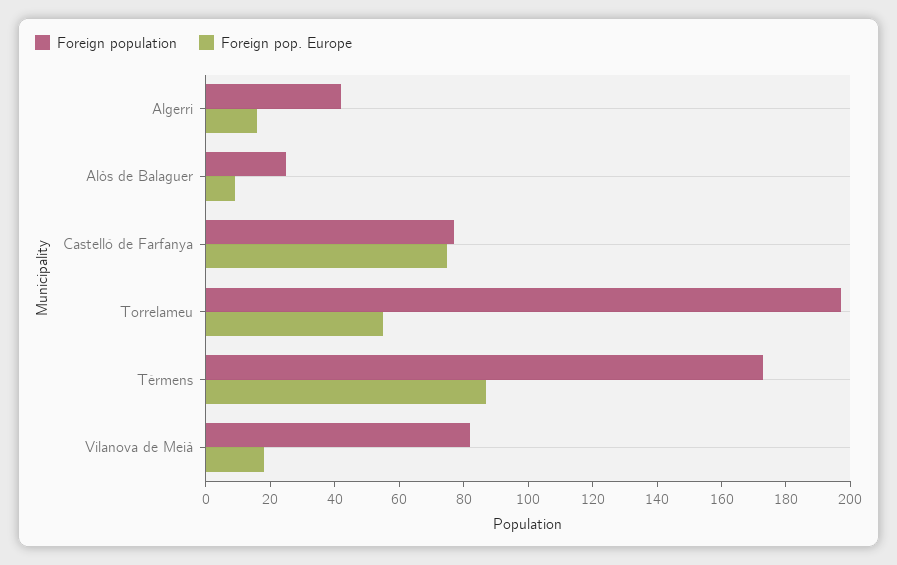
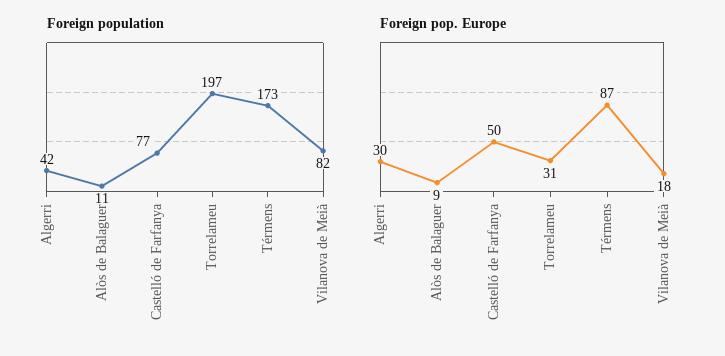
  {
    "Foreign population": {
      "Algerri": 42,
-     "Alòs de Balaguer": 25,
+     "Alòs de Balaguer": 11,
      "Castelló de Farfanya": 77,
      "Torrelameu": 197,
      "Térmens": 173,
      "Vilanova de Meià": 82
    },
    "Foreign pop. Europe": {
-     "Algerri": 15,
+     "Algerri": 30,
      "Alòs de Balaguer": 9,
-     "Castelló de Farfanya": 75,
+     "Castelló de Farfanya": 50,
-     "Torrelameu": 55,
+     "Torrelameu": 31,
      "Térmens": 87,
      "Vilanova de Meià": 18
    }
  }

